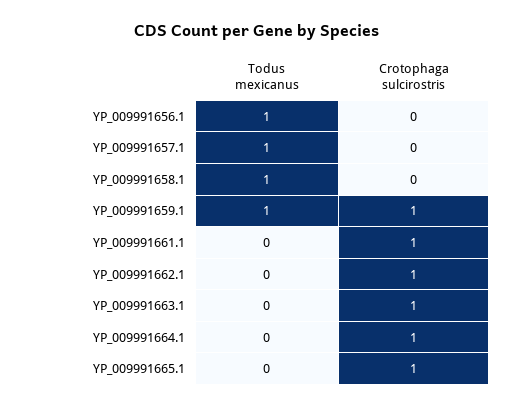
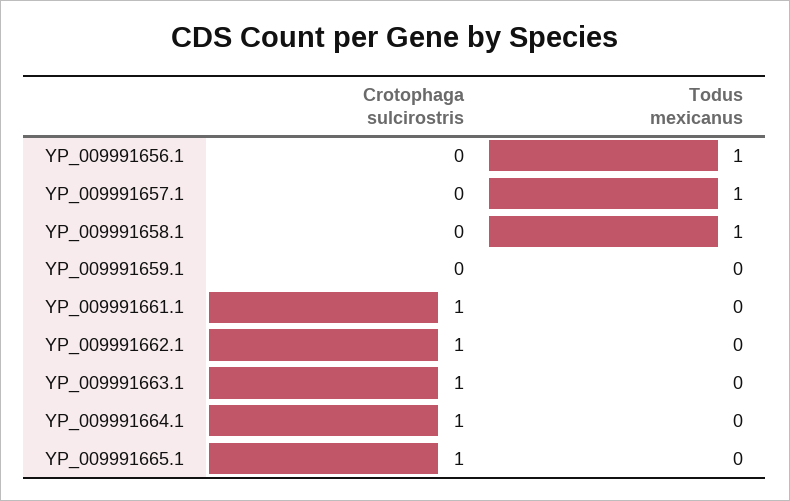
  {
    "Todus mexicanus": {
      "YP_009991656.1": 1,
      "YP_009991657.1": 1,
      "YP_009991658.1": 1,
-     "YP_009991659.1": 1,
+     "YP_009991659.1": 0,
      "YP_009991661.1": 0,
      "YP_009991662.1": 0,
      "YP_009991663.1": 0,
      "YP_009991664.1": 0,
      "YP_009991665.1": 0
    },
    "Crotophaga sulcirostris": {
      "YP_009991656.1": 0,
      "YP_009991657.1": 0,
      "YP_009991658.1": 0,
-     "YP_009991659.1": 1,
+     "YP_009991659.1": 0,
      "YP_009991661.1": 1,
      "YP_009991662.1": 1,
      "YP_009991663.1": 1,
      "YP_009991664.1": 1,
      "YP_009991665.1": 1
    }
  }

